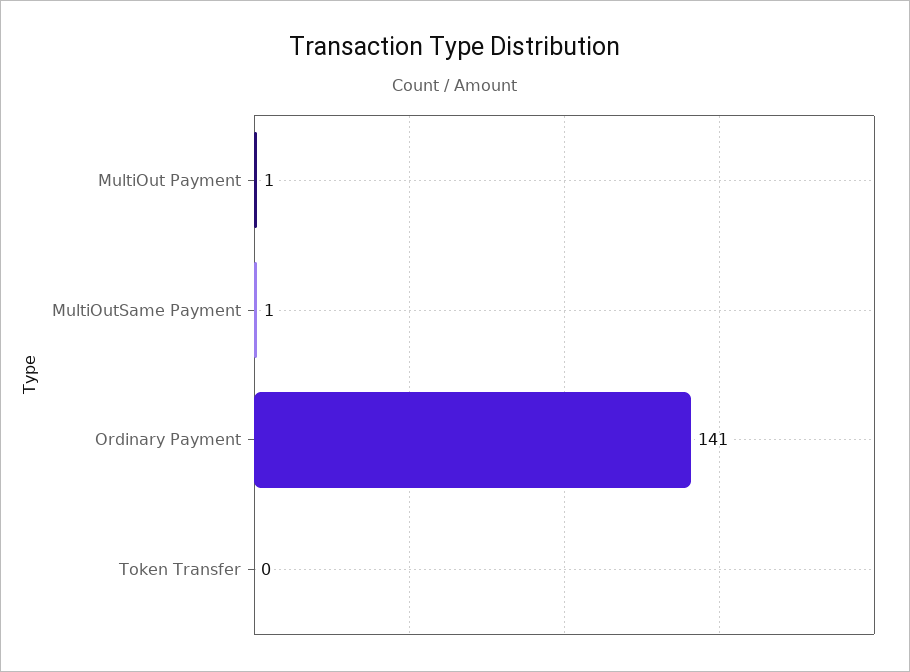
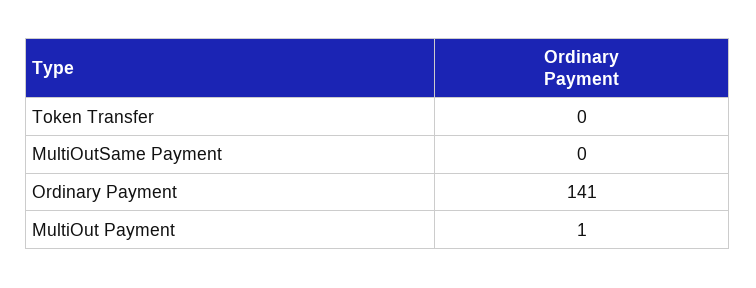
  {
    "MultiOut Payment": 1,
-   "MultiOutSame Payment": 1,
+   "MultiOutSame Payment": 0,
    "Ordinary Payment": 141,
    "Token Transfer": 0
  }

